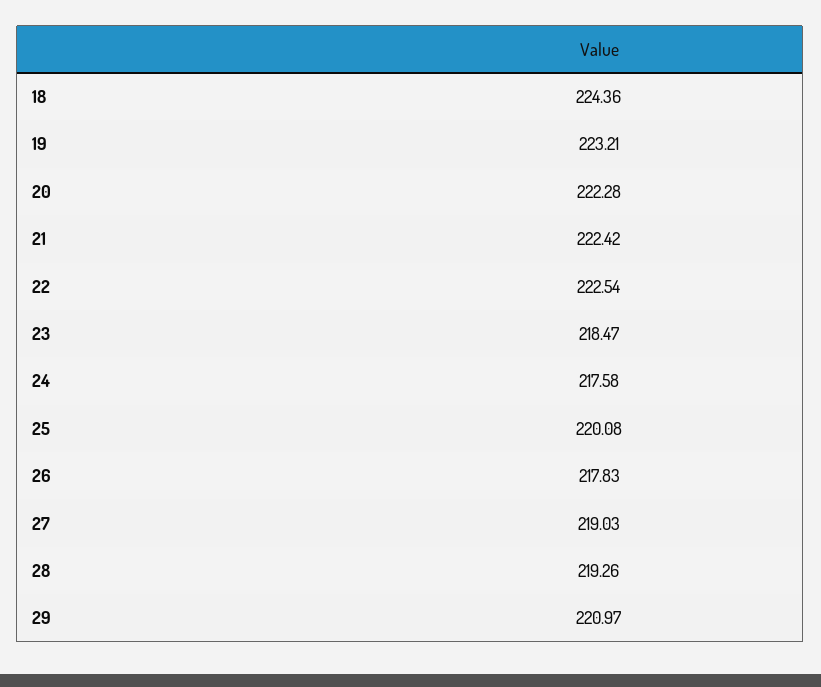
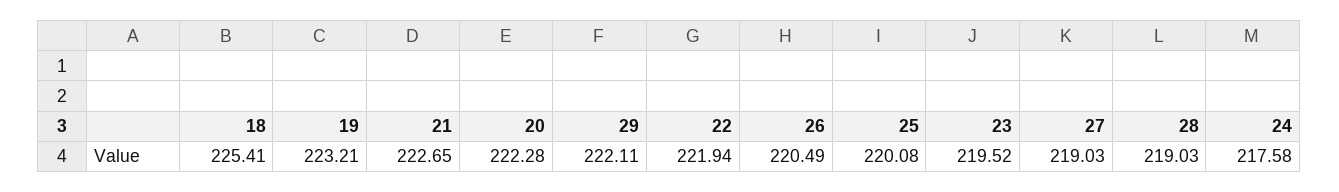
  {
-   "18": 224.36,
+   "18": 225.41,
    "19": 223.21,
    "20": 222.28,
-   "21": 222.42,
+   "21": 222.65,
-   "22": 222.54,
+   "22": 221.94,
-   "23": 218.47,
+   "23": 219.52,
    "24": 217.58,
    "25": 220.08,
-   "26": 217.83,
+   "26": 220.49,
    "27": 219.03,
-   "28": 219.26,
+   "28": 219.03,
-   "29": 220.97
+   "29": 222.11
  }

